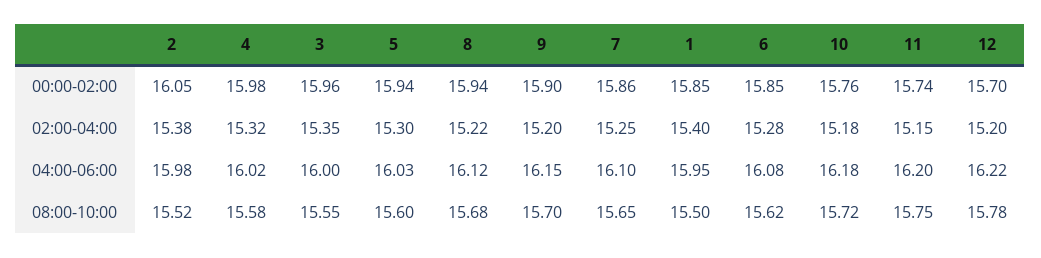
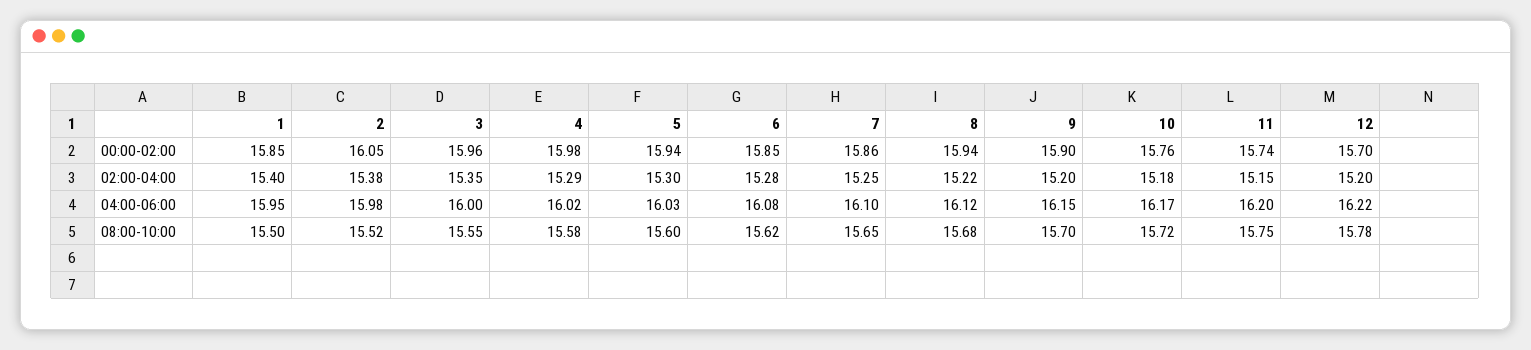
  {
    "2": {
      "00:00-02:00": 16.05,
      "02:00-04:00": 15.38,
      "04:00-06:00": 15.98,
      "08:00-10:00": 15.52
    },
    "4": {
      "00:00-02:00": 15.98,
-     "02:00-04:00": 15.32,
+     "02:00-04:00": 15.29,
      "04:00-06:00": 16.02,
      "08:00-10:00": 15.58
    },
    "3": {
      "00:00-02:00": 15.96,
      "02:00-04:00": 15.35,
      "04:00-06:00": 16,
      "08:00-10:00": 15.55
    },
    "5": {
      "00:00-02:00": 15.94,
      "02:00-04:00": 15.3,
      "04:00-06:00": 16.03,
      "08:00-10:00": 15.6
    },
    "8": {
      "00:00-02:00": 15.94,
      "02:00-04:00": 15.22,
      "04:00-06:00": 16.12,
      "08:00-10:00": 15.68
    },
    "9": {
      "00:00-02:00": 15.9,
      "02:00-04:00": 15.2,
      "04:00-06:00": 16.15,
      "08:00-10:00": 15.7
    },
    "7": {
      "00:00-02:00": 15.86,
      "02:00-04:00": 15.25,
      "04:00-06:00": 16.1,
      "08:00-10:00": 15.65
    },
    "1": {
      "00:00-02:00": 15.85,
      "02:00-04:00": 15.4,
      "04:00-06:00": 15.95,
      "08:00-10:00": 15.5
    },
    "6": {
      "00:00-02:00": 15.85,
      "02:00-04:00": 15.28,
      "04:00-06:00": 16.08,
      "08:00-10:00": 15.62
    },
    "10": {
      "00:00-02:00": 15.76,
      "02:00-04:00": 15.18,
-     "04:00-06:00": 16.18,
+     "04:00-06:00": 16.17,
      "08:00-10:00": 15.72
    },
    "11": {
      "00:00-02:00": 15.74,
      "02:00-04:00": 15.15,
      "04:00-06:00": 16.2,
      "08:00-10:00": 15.75
    },
    "12": {
      "00:00-02:00": 15.7,
      "02:00-04:00": 15.2,
      "04:00-06:00": 16.22,
      "08:00-10:00": 15.78
    }
  }

